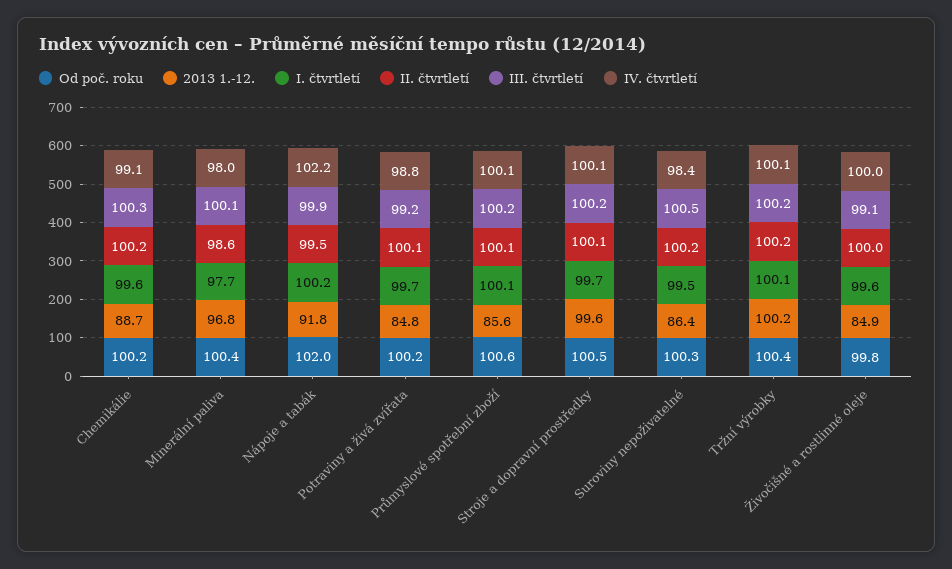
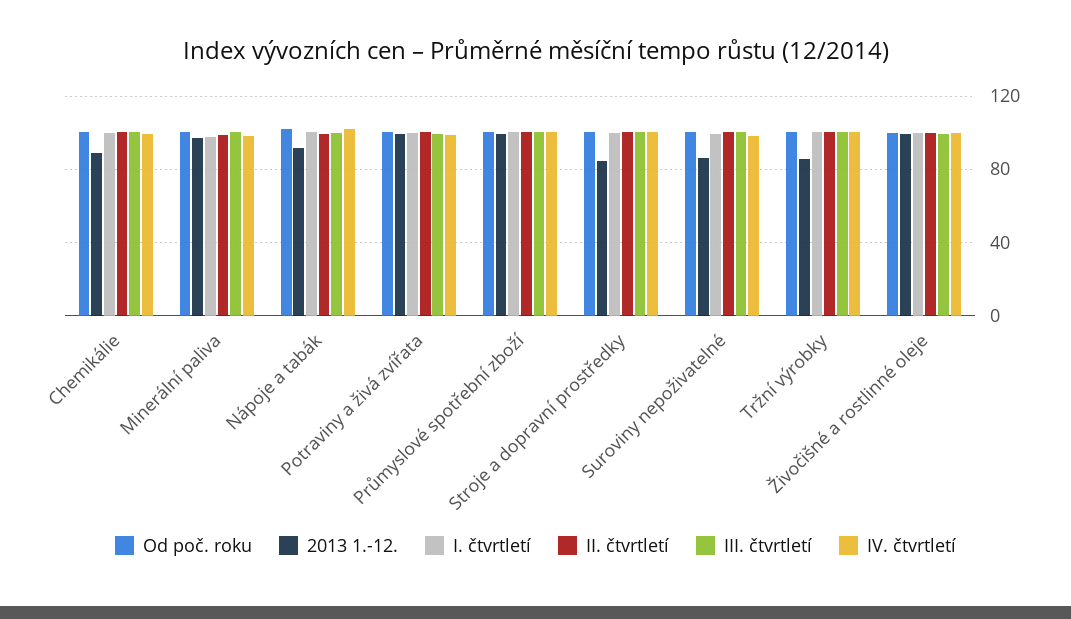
  {
    "Od poč. roku": {
      "Chemikálie": 100.2,
      "Minerální paliva": 100.4,
      "Nápoje a tabák": 102,
      "Potraviny a živá zvířata": 100.2,
      "Průmyslové spotřební zboží": 100.6,
      "Stroje a dopravní prostředky": 100.5,
      "Suroviny nepoživatelné": 100.3,
      "Tržní výrobky": 100.4,
      "Živočišné a rostlinné oleje": 99.8
    },
    "2013 1.-12.": {
      "Chemikálie": 88.7,
      "Minerální paliva": 96.8,
      "Nápoje a tabák": 91.8,
-     "Potraviny a živá zvířata": 84.8,
+     "Potraviny a živá zvířata": 100,
-     "Průmyslové spotřební zboží": 85.6,
+     "Průmyslové spotřební zboží": 100,
-     "Stroje a dopravní prostředky": 99.6,
+     "Stroje a dopravní prostředky": 85,
      "Suroviny nepoživatelné": 86.4,
-     "Tržní výrobky": 100.2,
+     "Tržní výrobky": 85,
-     "Živočišné a rostlinné oleje": 84.9
+     "Živočišné a rostlinné oleje": 100
    },
    "I. čtvrtletí": {
      "Chemikálie": 99.6,
      "Minerální paliva": 97.7,
      "Nápoje a tabák": 100.2,
      "Potraviny a živá zvířata": 99.7,
      "Průmyslové spotřební zboží": 100.1,
      "Stroje a dopravní prostředky": 99.7,
      "Suroviny nepoživatelné": 99.5,
      "Tržní výrobky": 100.1,
      "Živočišné a rostlinné oleje": 99.6
    },
    "II. čtvrtletí": {
      "Chemikálie": 100.2,
      "Minerální paliva": 98.6,
      "Nápoje a tabák": 99.5,
      "Potraviny a živá zvířata": 100.1,
      "Průmyslové spotřební zboží": 100.1,
      "Stroje a dopravní prostředky": 100.1,
      "Suroviny nepoživatelné": 100.2,
      "Tržní výrobky": 100.2,
      "Živočišné a rostlinné oleje": 100
    },
    "III. čtvrtletí": {
      "Chemikálie": 100.3,
      "Minerální paliva": 100.1,
      "Nápoje a tabák": 99.9,
      "Potraviny a živá zvířata": 99.2,
      "Průmyslové spotřební zboží": 100.2,
      "Stroje a dopravní prostředky": 100.2,
      "Suroviny nepoživatelné": 100.5,
      "Tržní výrobky": 100.2,
      "Živočišné a rostlinné oleje": 99.1
    },
    "IV. čtvrtletí": {
      "Chemikálie": 99.1,
      "Minerální paliva": 98,
      "Nápoje a tabák": 102.2,
      "Potraviny a živá zvířata": 98.8,
      "Průmyslové spotřební zboží": 100.1,
      "Stroje a dopravní prostředky": 100.1,
      "Suroviny nepoživatelné": 98.4,
      "Tržní výrobky": 100.1,
      "Živočišné a rostlinné oleje": 100
    }
  }

